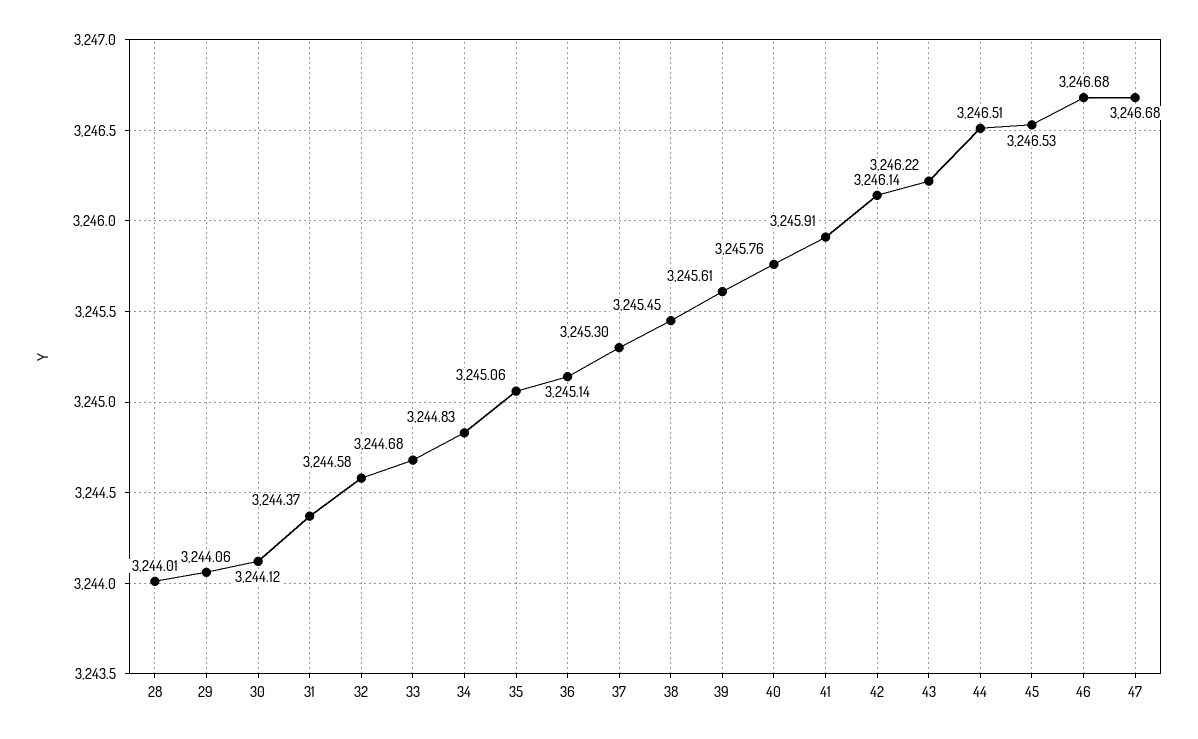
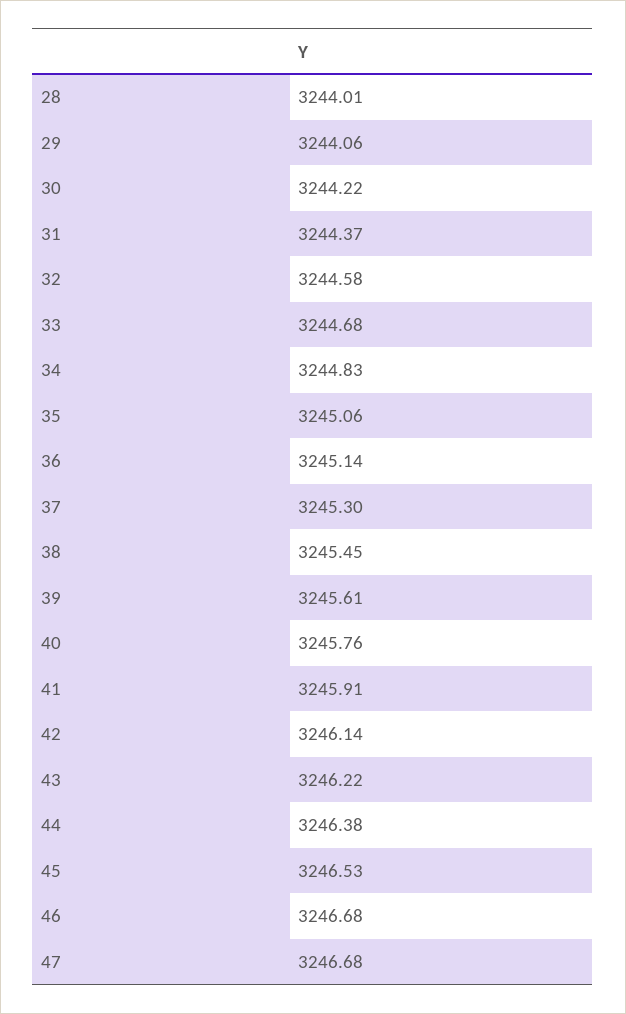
  {
    "28": 3244.01,
    "29": 3244.06,
-   "30": 3244.12,
+   "30": 3244.22,
    "31": 3244.37,
    "32": 3244.58,
    "33": 3244.68,
    "34": 3244.83,
    "35": 3245.06,
    "36": 3245.14,
    "37": 3245.3,
    "38": 3245.45,
    "39": 3245.61,
    "40": 3245.76,
    "41": 3245.91,
    "42": 3246.14,
    "43": 3246.22,
-   "44": 3246.51,
+   "44": 3246.38,
    "45": 3246.53,
    "46": 3246.68,
    "47": 3246.68
  }

